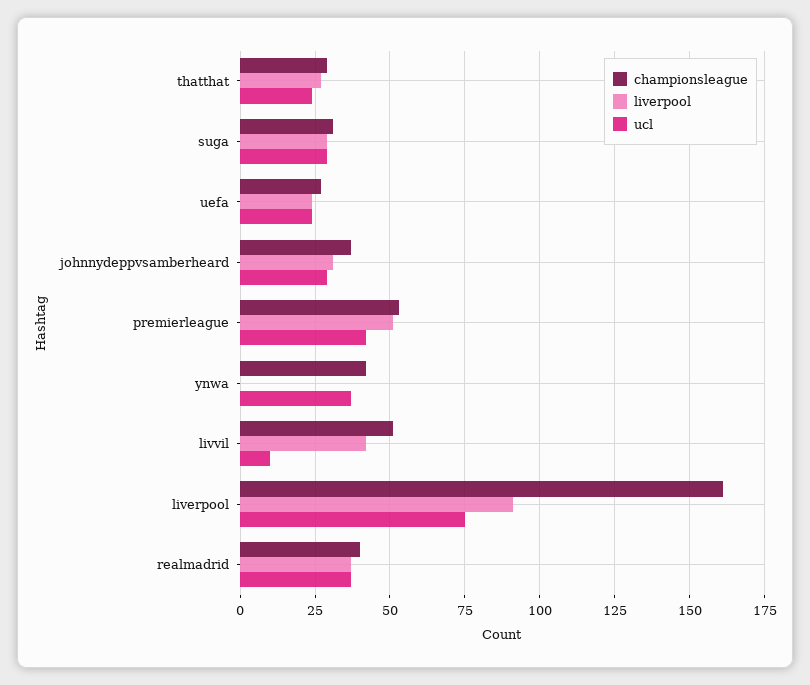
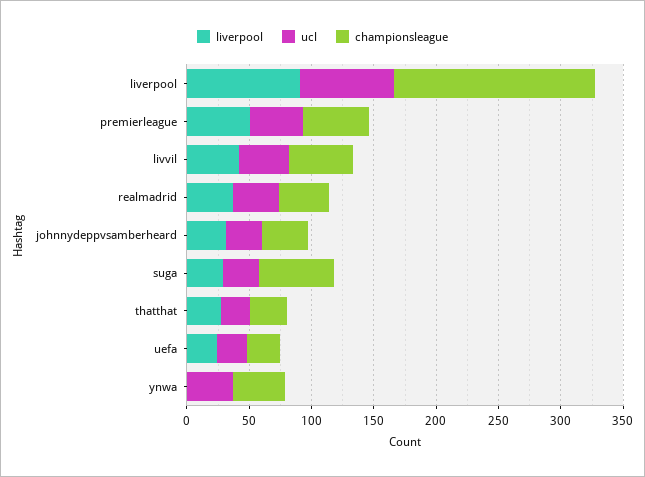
  {
    "championsleague": {
      "thatthat": 30,
-     "suga": 30,
+     "suga": 60,
      "uefa": 25,
      "johnnydeppvsamberheard": 35,
      "premierleague": 55,
      "ynwa": 40,
      "livvil": 50,
      "liverpool": 160,
      "realmadrid": 40
    },
    "liverpool": {
      "thatthat": 25,
      "suga": 30,
      "uefa": 25,
      "johnnydeppvsamberheard": 30,
      "premierleague": 50,
      "ynwa": 0,
      "livvil": 40,
      "liverpool": 90,
      "realmadrid": 35
    },
    "ucl": {
      "thatthat": 25,
      "suga": 30,
      "uefa": 25,
      "johnnydeppvsamberheard": 30,
      "premierleague": 40,
      "ynwa": 35,
-     "livvil": 10,
+     "livvil": 40,
      "liverpool": 75,
      "realmadrid": 35
    }
  }

